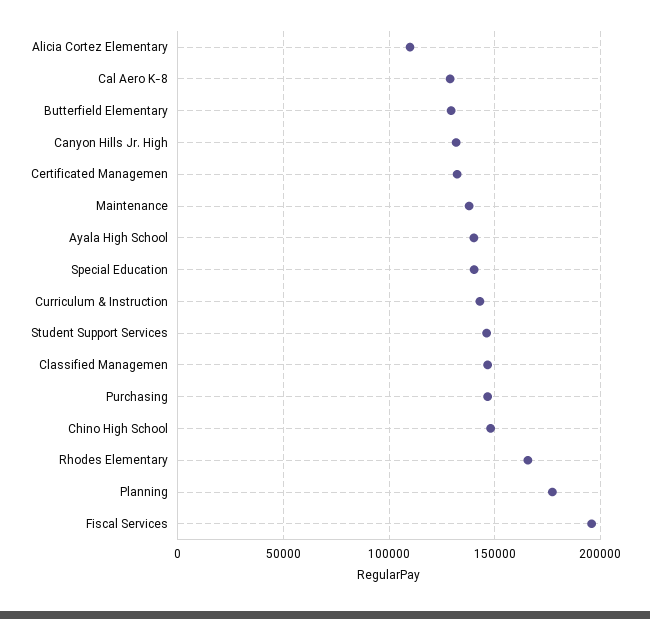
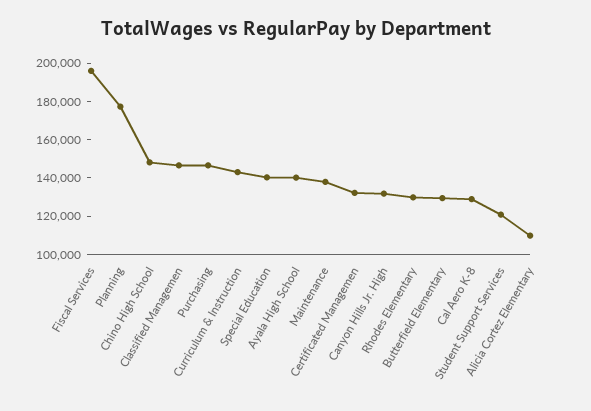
  {
    "Alicia Cortez Elementary": 110000,
    "Cal Aero K-8": 130000,
    "Butterfield Elementary": 130000,
    "Canyon Hills Jr. High": 130000,
    "Certificated Managemen": 130000,
    "Maintenance": 140000,
    "Ayala High School": 140000,
    "Special Education": 140000,
    "Curriculum & Instruction": 145000,
-   "Student Support Services": 145000,
+   "Student Support Services": 120000,
    "Classified Managemen": 145000,
    "Purchasing": 145000,
    "Chino High School": 150000,
-   "Rhodes Elementary": 165000,
+   "Rhodes Elementary": 130000,
    "Planning": 175000,
    "Fiscal Services": 195000
  }

